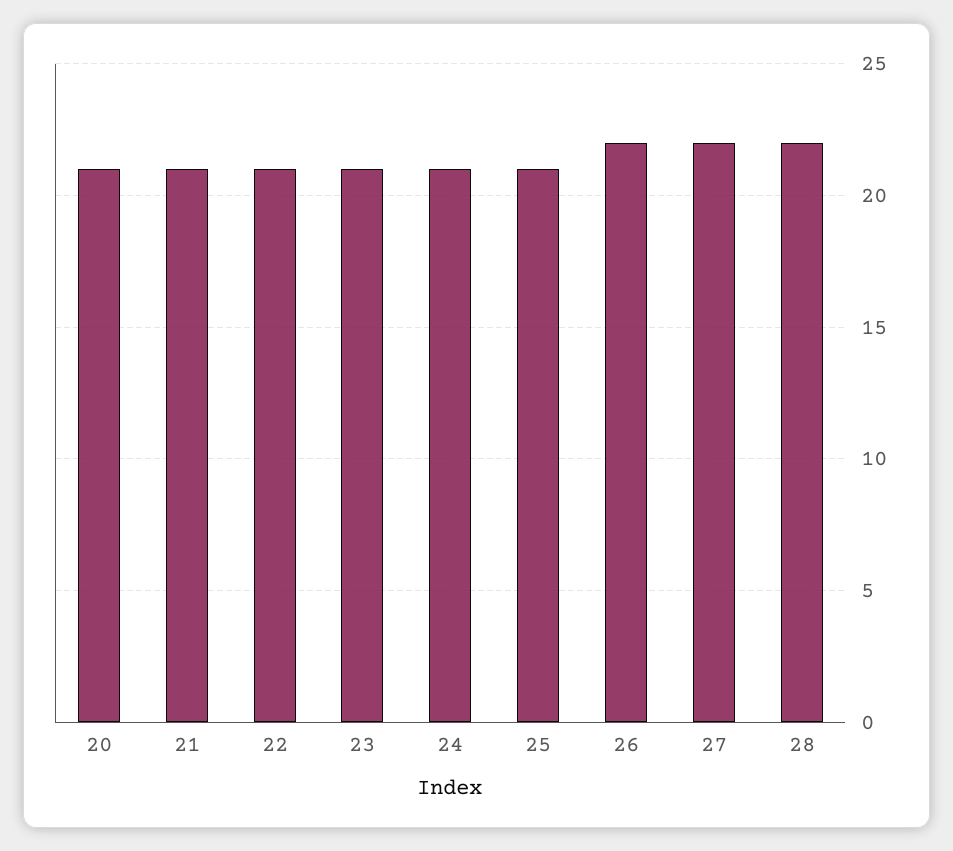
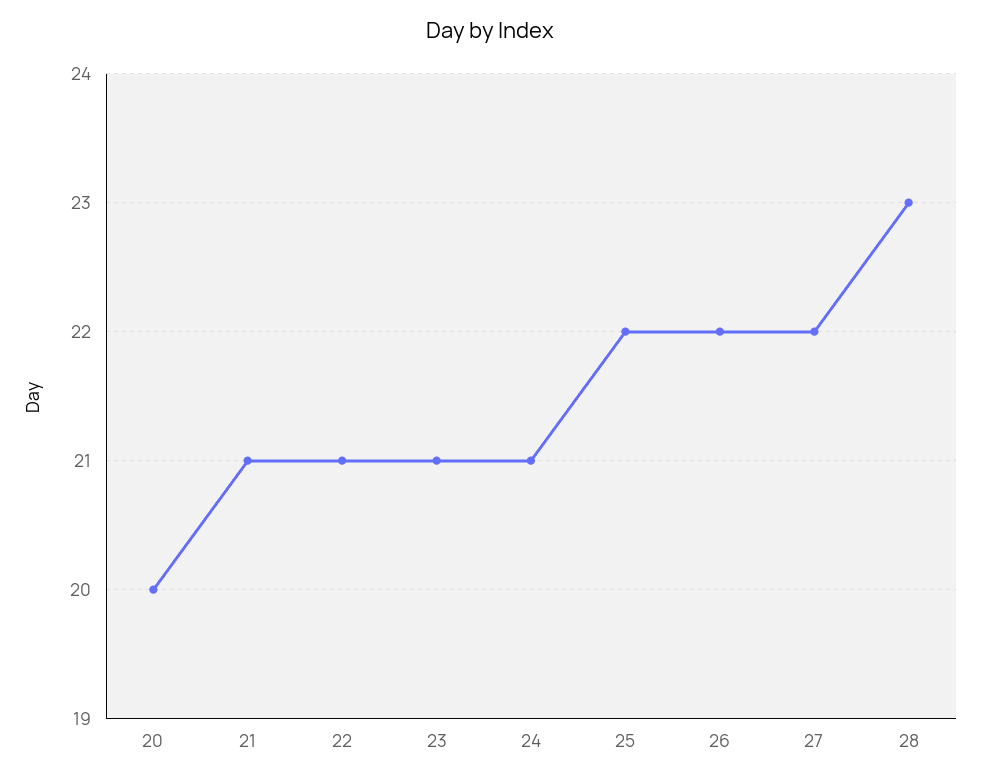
  {
-   "20": 21,
+   "20": 20,
    "21": 21,
    "22": 21,
    "23": 21,
    "24": 21,
-   "25": 21,
+   "25": 22,
    "26": 22,
    "27": 22,
-   "28": 22
+   "28": 23
  }

